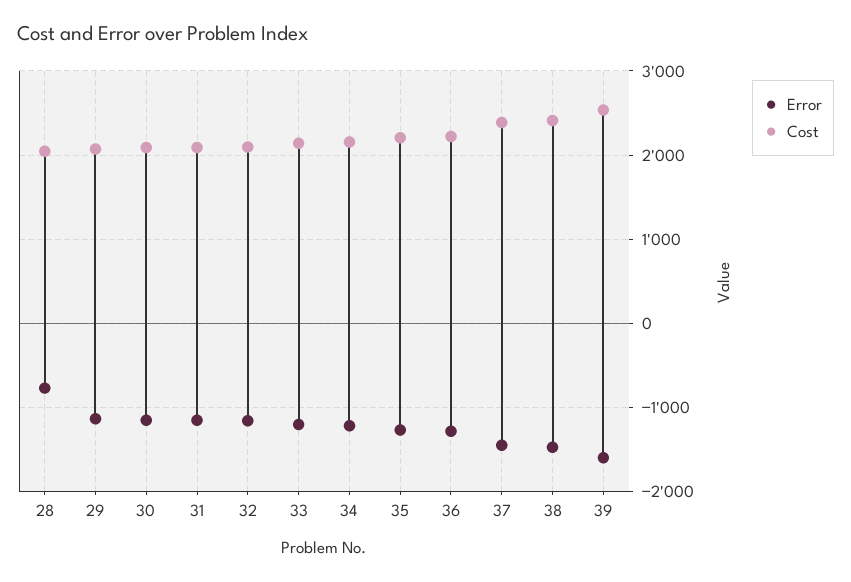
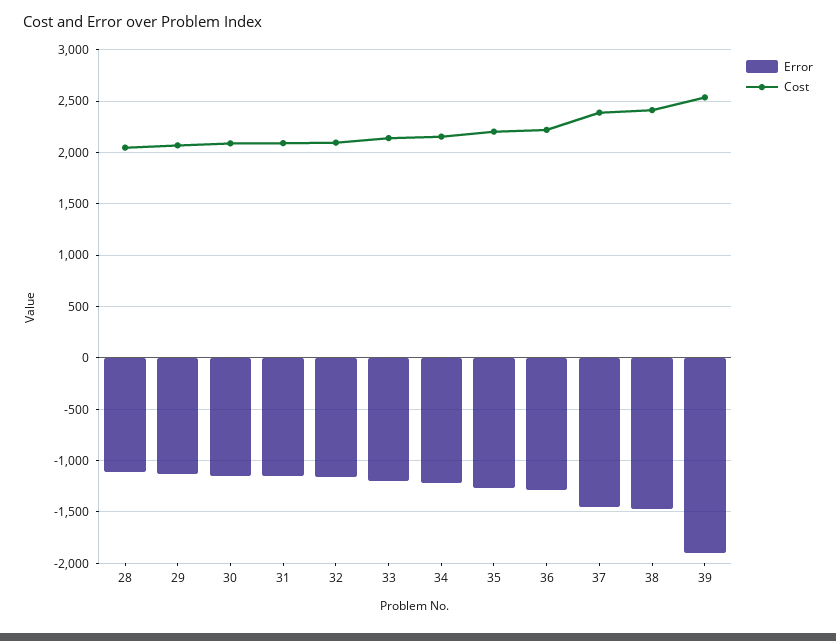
  {
    "Error": {
-     "28": -800,
+     "28": -1100,
      "29": -1100,
      "30": -1200,
      "31": -1200,
      "32": -1200,
      "33": -1200,
      "34": -1200,
      "35": -1300,
      "36": -1300,
      "37": -1500,
      "38": -1500,
-     "39": -1600
+     "39": -1900
    },
    "Cost": {
      "28": 2000,
      "29": 2100,
      "30": 2100,
      "31": 2100,
      "32": 2100,
      "33": 2100,
      "34": 2200,
      "35": 2200,
      "36": 2200,
      "37": 2400,
      "38": 2400,
      "39": 2500
    }
  }

